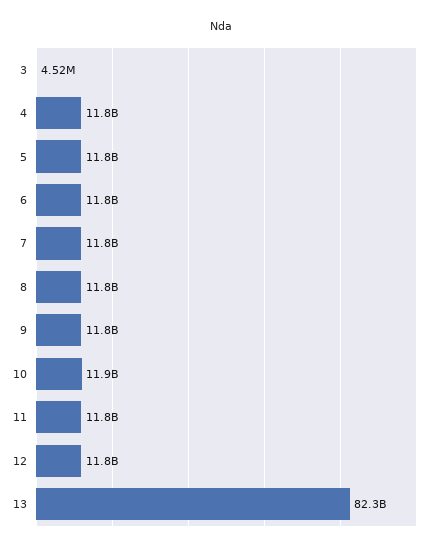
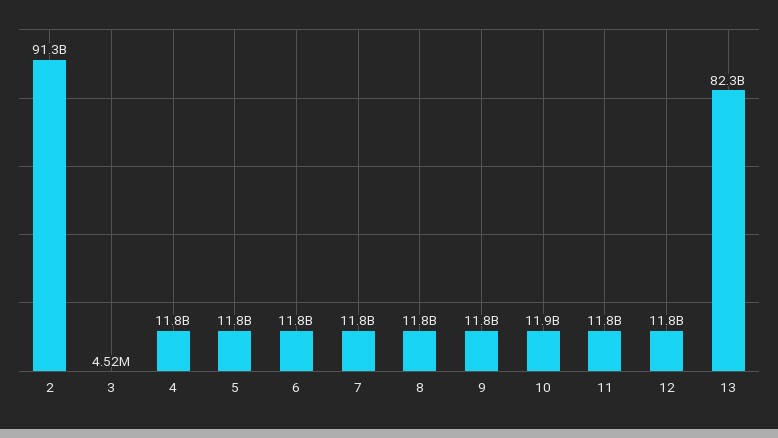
  {
    "3": 4520000,
    "4": 11800000000,
    "5": 11800000000,
    "6": 11800000000,
    "7": 11800000000,
    "8": 11800000000,
    "9": 11800000000,
    "10": 11900000000,
    "11": 11800000000,
    "12": 11800000000,
-   "13": 82300000000
+   "13": 82300000000,
+   "2": 91300000000
  }

